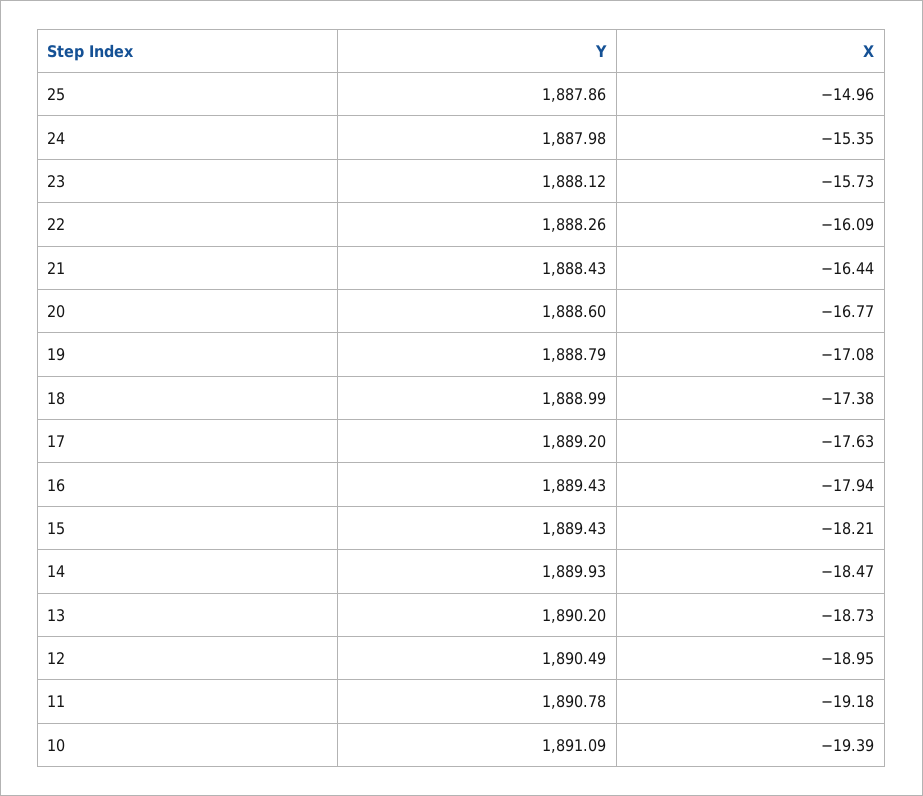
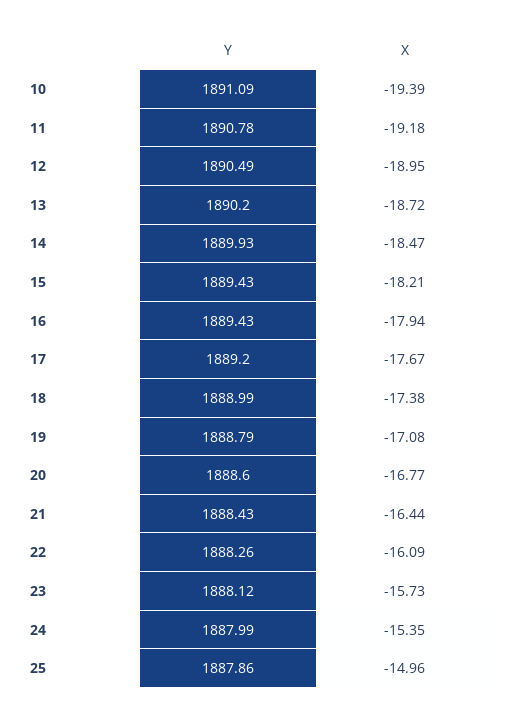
  {
    "Y": {
      "25": 1887.86,
-     "24": 1887.98,
+     "24": 1887.99,
      "23": 1888.12,
      "22": 1888.26,
      "21": 1888.43,
      "20": 1888.6,
      "19": 1888.79,
      "18": 1888.99,
      "17": 1889.2,
      "16": 1889.43,
      "15": 1889.43,
      "14": 1889.93,
      "13": 1890.2,
      "12": 1890.49,
      "11": 1890.78,
      "10": 1891.09
    },
    "X": {
      "25": -14.96,
      "24": -15.35,
      "23": -15.73,
      "22": -16.09,
      "21": -16.44,
      "20": -16.77,
      "19": -17.08,
      "18": -17.38,
-     "17": -17.63,
+     "17": -17.67,
      "16": -17.94,
      "15": -18.21,
      "14": -18.47,
-     "13": -18.73,
+     "13": -18.72,
      "12": -18.95,
      "11": -19.18,
      "10": -19.39
    }
  }

